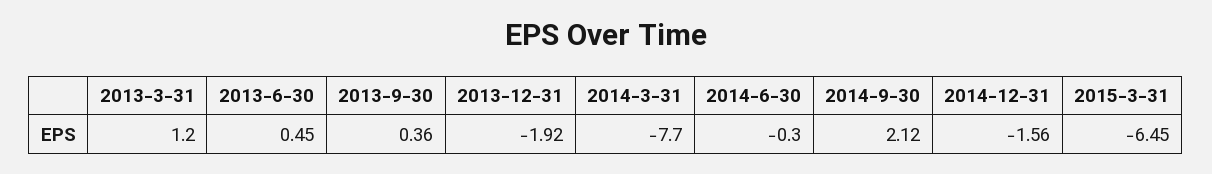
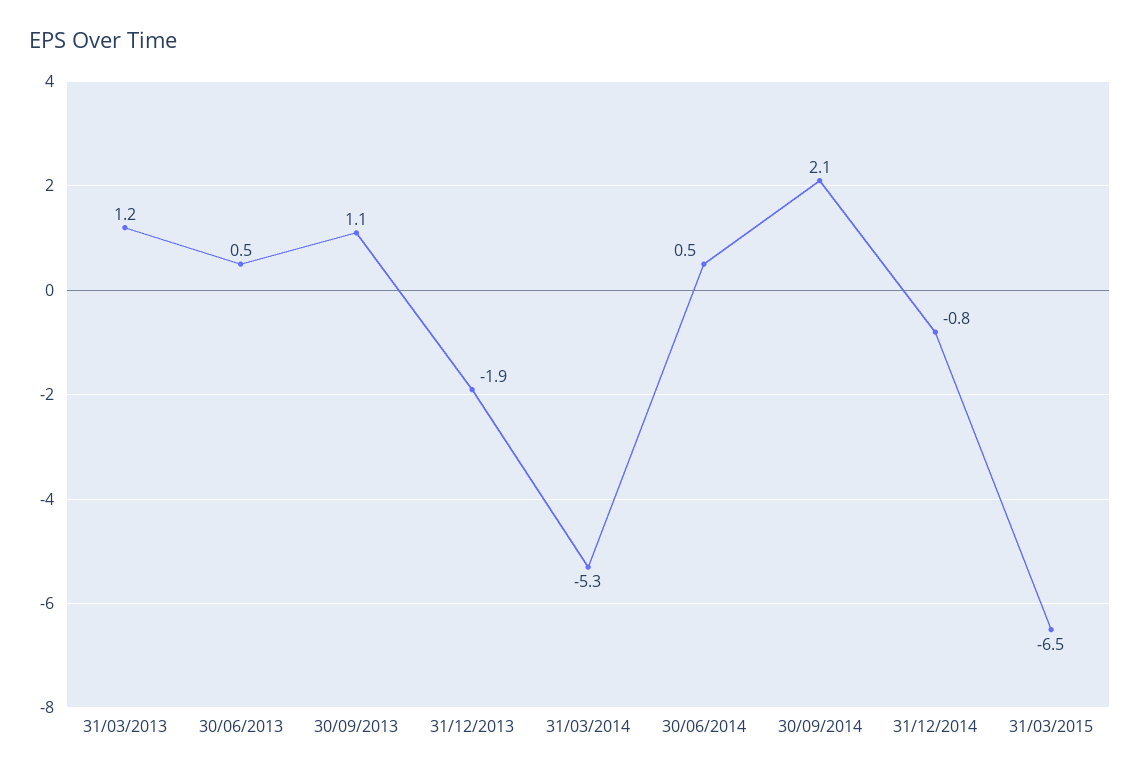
  {
    "2013-3-31": 1.2,
    "2013-6-30": 0.45,
-   "2013-9-30": 0.36,
+   "2013-9-30": 1.1,
    "2013-12-31": -1.92,
-   "2014-3-31": -7.7,
+   "2014-3-31": -5.3,
-   "2014-6-30": -0.3,
+   "2014-6-30": 0.5,
    "2014-9-30": 2.12,
-   "2014-12-31": -1.56,
+   "2014-12-31": -0.8,
    "2015-3-31": -6.45
  }

